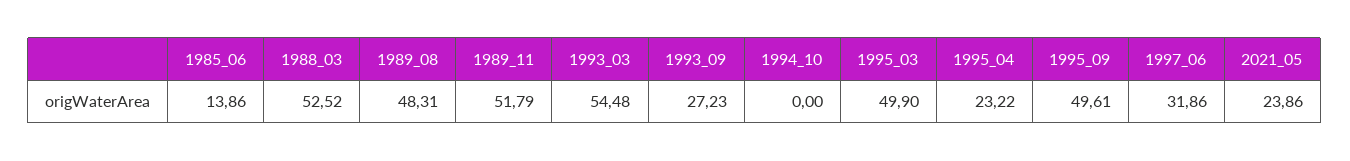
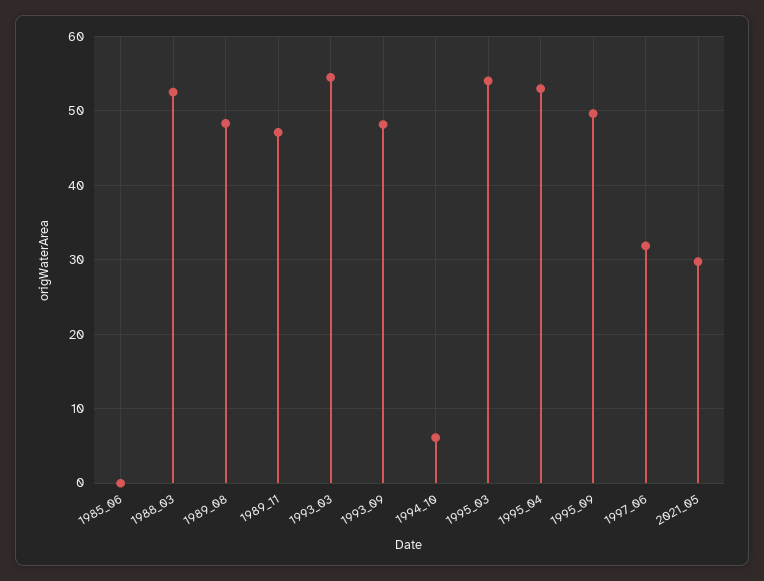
  {
-   "1985_06": 13.86,
+   "1985_06": 0,
    "1988_03": 52.52,
    "1989_08": 48.31,
-   "1989_11": 51.79,
+   "1989_11": 47,
    "1993_03": 54.48,
-   "1993_09": 27.23,
+   "1993_09": 48,
-   "1994_10": 0,
+   "1994_10": 6,
-   "1995_03": 49.9,
+   "1995_03": 54,
-   "1995_04": 23.22,
+   "1995_04": 53,
    "1995_09": 49.61,
    "1997_06": 31.86,
-   "2021_05": 23.86
+   "2021_05": 30
  }

